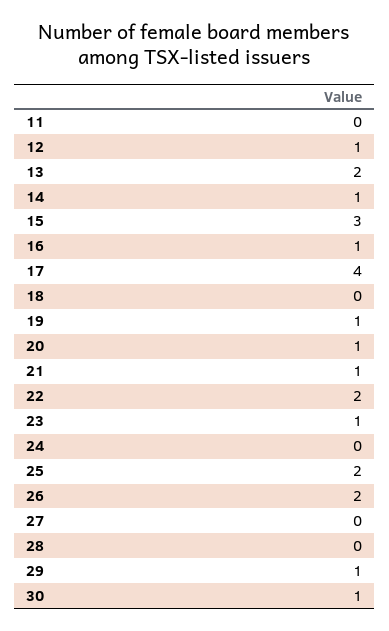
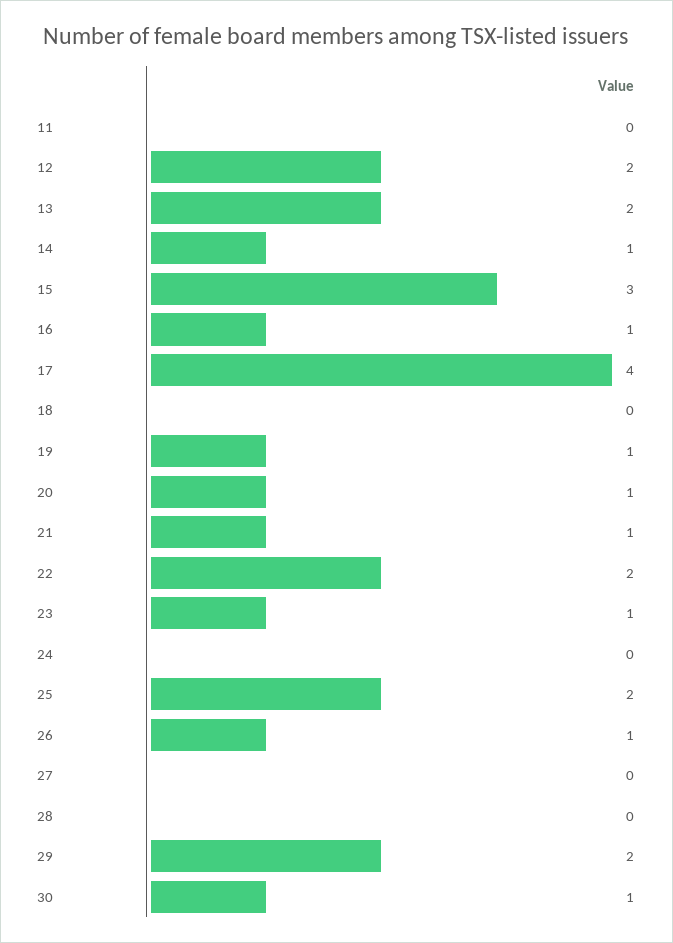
  {
    "11": 0,
-   "12": 1,
+   "12": 2,
    "13": 2,
    "14": 1,
    "15": 3,
    "16": 1,
    "17": 4,
    "18": 0,
    "19": 1,
    "20": 1,
    "21": 1,
    "22": 2,
    "23": 1,
    "24": 0,
    "25": 2,
-   "26": 2,
+   "26": 1,
    "27": 0,
    "28": 0,
-   "29": 1,
+   "29": 2,
    "30": 1
  }

